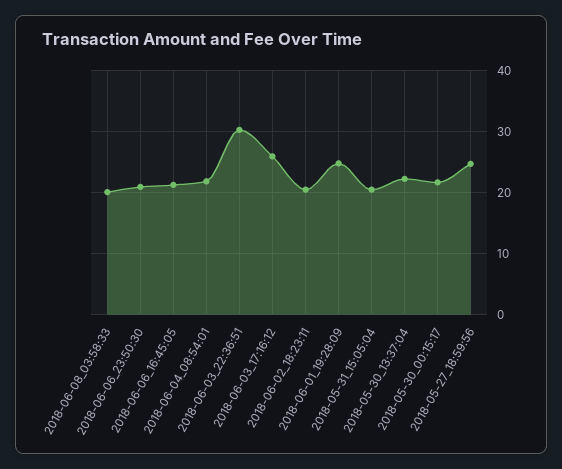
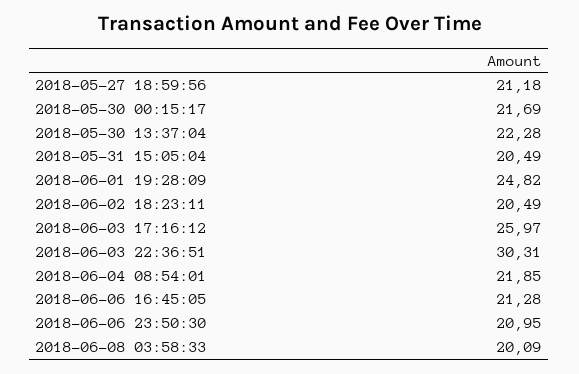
  {
    "2018-06-08_03:58:33": 20.09,
    "2018-06-06_23:50:30": 20.95,
    "2018-06-06_16:45:05": 21.28,
    "2018-06-04_08:54:01": 21.85,
    "2018-06-03_22:36:51": 30.31,
    "2018-06-03_17:16:12": 25.97,
    "2018-06-02_18:23:11": 20.49,
    "2018-06-01_19:28:09": 24.82,
    "2018-05-31_15:05:04": 20.49,
    "2018-05-30_13:37:04": 22.28,
    "2018-05-30_00:15:17": 21.69,
-   "2018-05-27_18:59:56": 25
+   "2018-05-27_18:59:56": 21.18
  }

